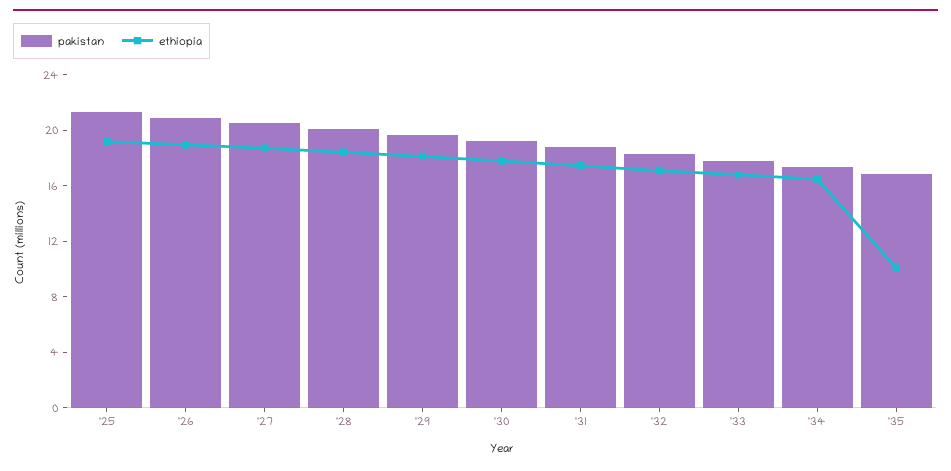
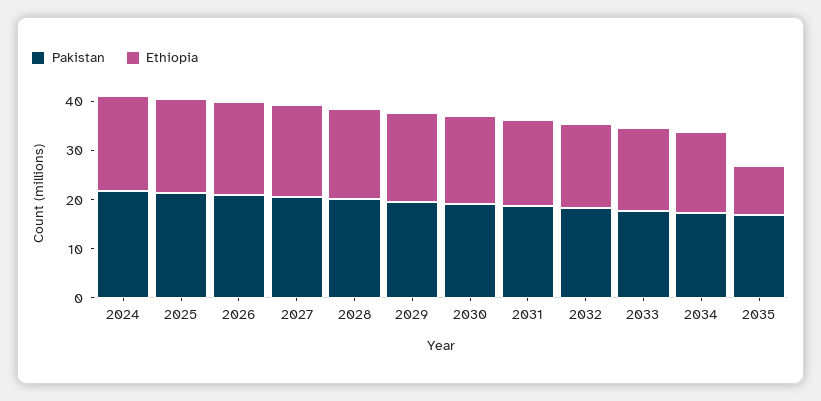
  {
    "pakistan": {
      "'25": 21,
      "'26": 21,
      "'27": 21,
      "'28": 20,
      "'29": 20,
      "'30": 19,
      "'31": 19,
      "'32": 18,
      "'33": 18,
      "'34": 17,
-     "'35": 17
+     "'35": 17,
+     "2024": 22
    },
    "ethiopia": {
      "'25": 19,
      "'26": 19,
      "'27": 19,
      "'28": 18,
      "'29": 18,
      "'30": 18,
      "'31": 17,
      "'32": 17,
      "'33": 17,
      "'34": 16,
-     "'35": 10
+     "'35": 10,
+     "2024": 20
    }
  }

